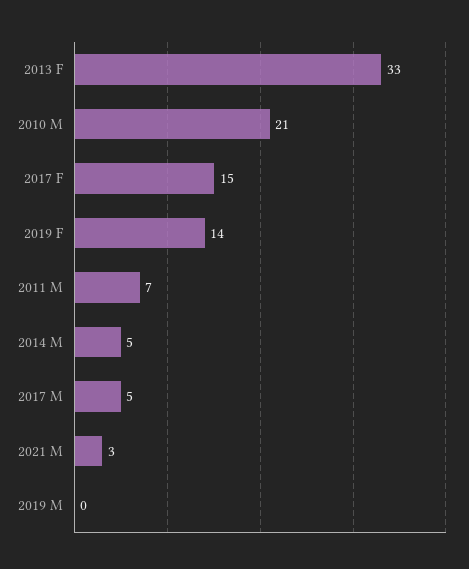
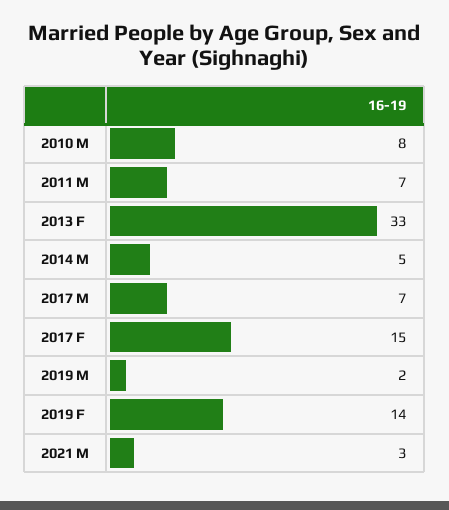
  {
    "2013 F": 33,
-   "2010 M": 21,
+   "2010 M": 8,
    "2017 F": 15,
    "2019 F": 14,
    "2011 M": 7,
    "2014 M": 5,
-   "2017 M": 5,
+   "2017 M": 7,
    "2021 M": 3,
-   "2019 M": 0
+   "2019 M": 2
  }

